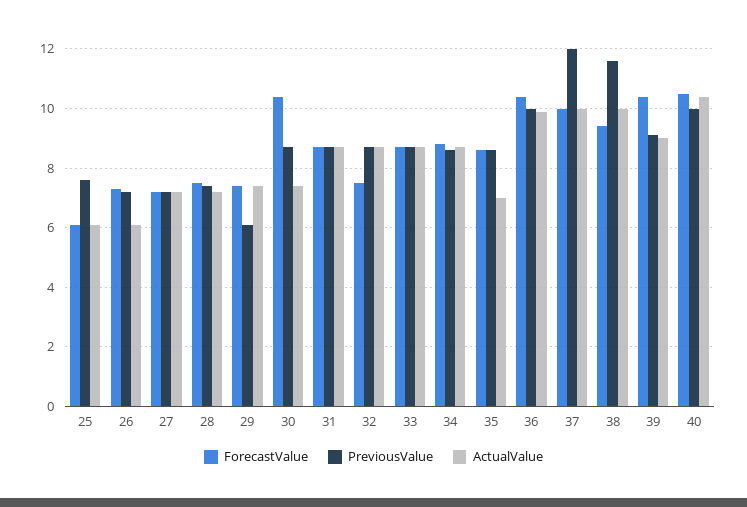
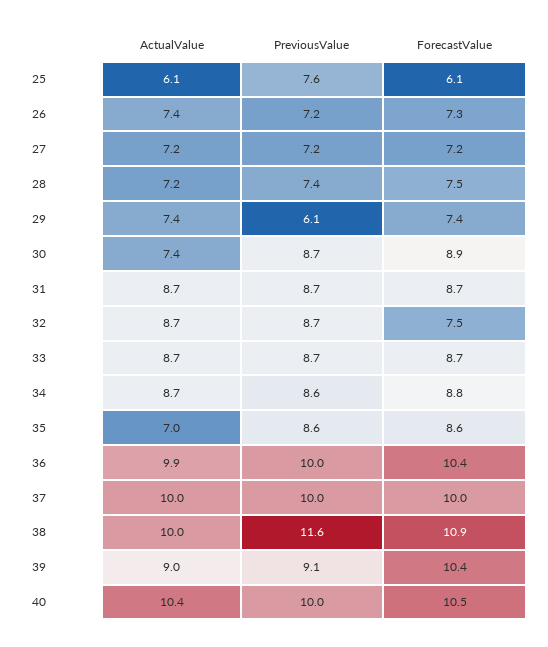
  {
    "ForecastValue": {
      "25": 6.1,
      "26": 7.3,
      "27": 7.2,
      "28": 7.5,
      "29": 7.4,
-     "30": 10.5,
+     "30": 8.9,
      "31": 8.7,
      "32": 7.5,
      "33": 8.7,
      "34": 8.8,
      "35": 8.6,
      "36": 10.4,
      "37": 10,
-     "38": 9.5,
+     "38": 10.9,
      "39": 10.4,
      "40": 10.5
    },
    "PreviousValue": {
      "25": 7.6,
      "26": 7.2,
      "27": 7.2,
      "28": 7.4,
      "29": 6.1,
      "30": 8.7,
      "31": 8.7,
      "32": 8.7,
      "33": 8.7,
      "34": 8.6,
      "35": 8.6,
      "36": 10,
-     "37": 12,
+     "37": 10,
      "38": 11.6,
      "39": 9.1,
      "40": 10
    },
    "ActualValue": {
      "25": 6.1,
-     "26": 6,
+     "26": 7.4,
      "27": 7.2,
      "28": 7.2,
      "29": 7.4,
      "30": 7.4,
      "31": 8.7,
      "32": 8.7,
      "33": 8.7,
      "34": 8.7,
      "35": 7,
      "36": 9.9,
      "37": 10,
      "38": 10,
      "39": 9,
      "40": 10.4
    }
  }

